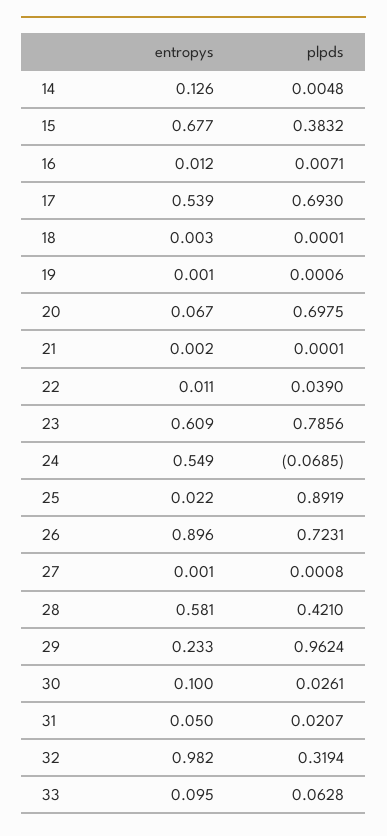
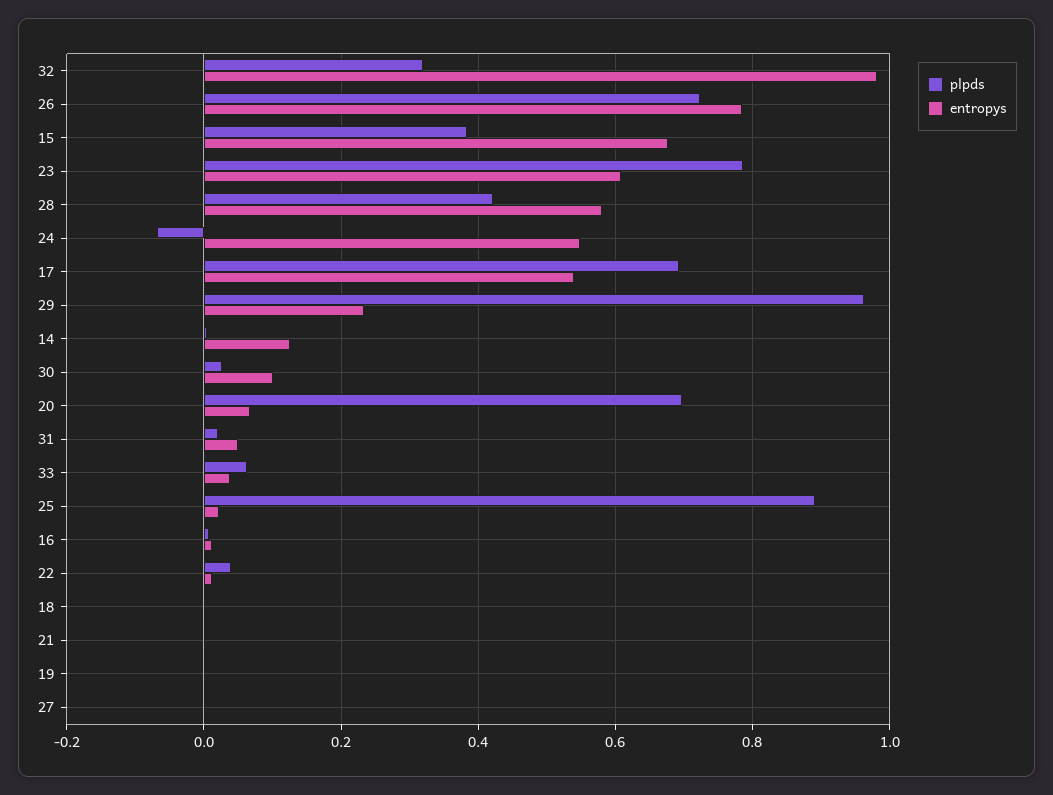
  {
    "entropys": {
      "14": 0.126,
      "15": 0.677,
      "16": 0.012,
      "17": 0.539,
      "18": 0.003,
      "19": 0.001,
      "20": 0.067,
      "21": 0.002,
      "22": 0.011,
      "23": 0.609,
      "24": 0.549,
      "25": 0.022,
-     "26": 0.896,
+     "26": 0.78,
      "27": 0.001,
      "28": 0.581,
      "29": 0.233,
      "30": 0.1,
      "31": 0.05,
      "32": 0.982,
-     "33": 0.095
+     "33": 0.04
    },
    "plpds": {
      "14": 0.0048,
      "15": 0.3832,
      "16": 0.0071,
      "17": 0.693,
      "18": 0.0001,
      "19": 0.0006,
      "20": 0.6975,
      "21": 0.0001,
      "22": 0.039,
      "23": 0.7856,
      "24": -0.0685,
      "25": 0.8919,
      "26": 0.7231,
      "27": 0.0008,
      "28": 0.421,
      "29": 0.9624,
      "30": 0.0261,
      "31": 0.0207,
      "32": 0.3194,
      "33": 0.0628
    }
  }

